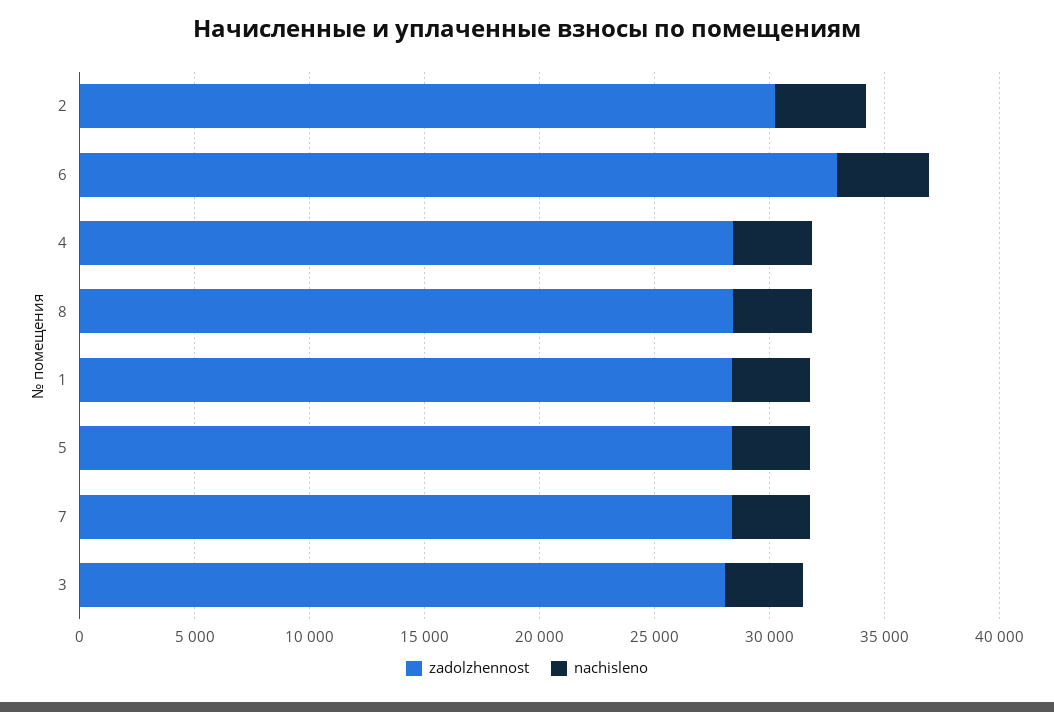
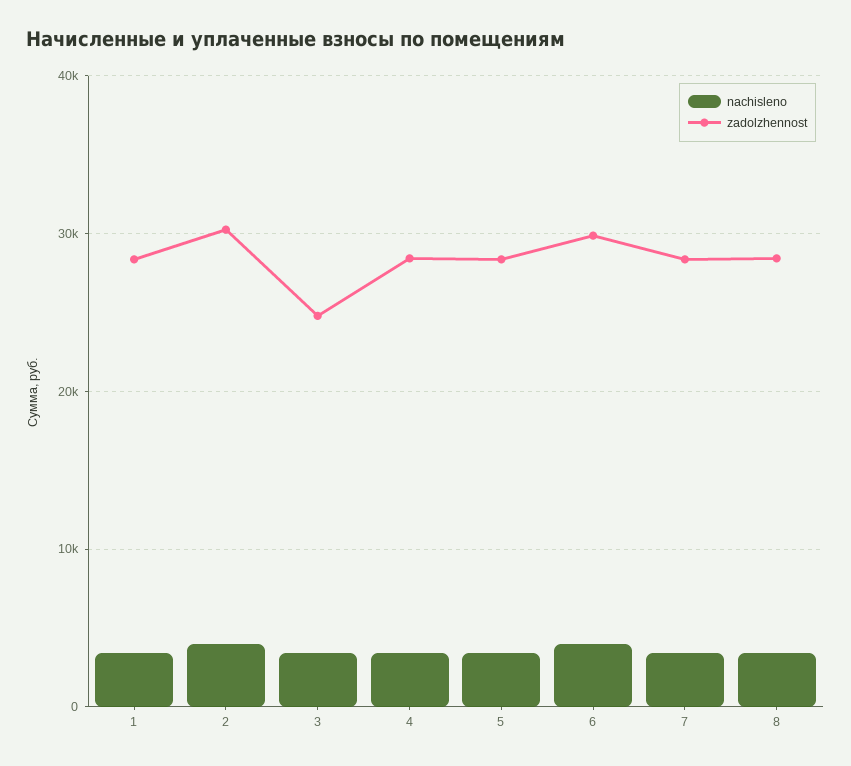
  {
    "zadolzhennost": {
      "2": 30000,
-     "6": 33000,
+     "6": 30000,
      "4": 28000,
      "8": 28000,
      "1": 28000,
      "5": 28000,
      "7": 28000,
-     "3": 28000
+     "3": 25000
    },
    "nachisleno": {
      "2": 4000,
      "6": 4000,
      "4": 3000,
      "8": 3000,
      "1": 3000,
      "5": 3000,
      "7": 3000,
      "3": 3000
    }
  }

